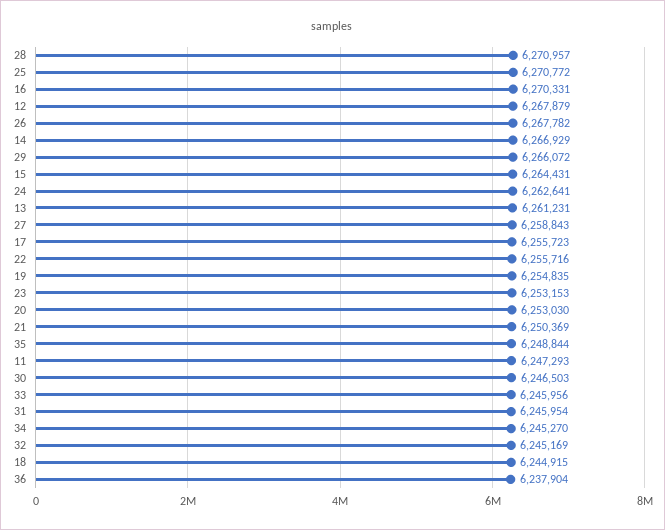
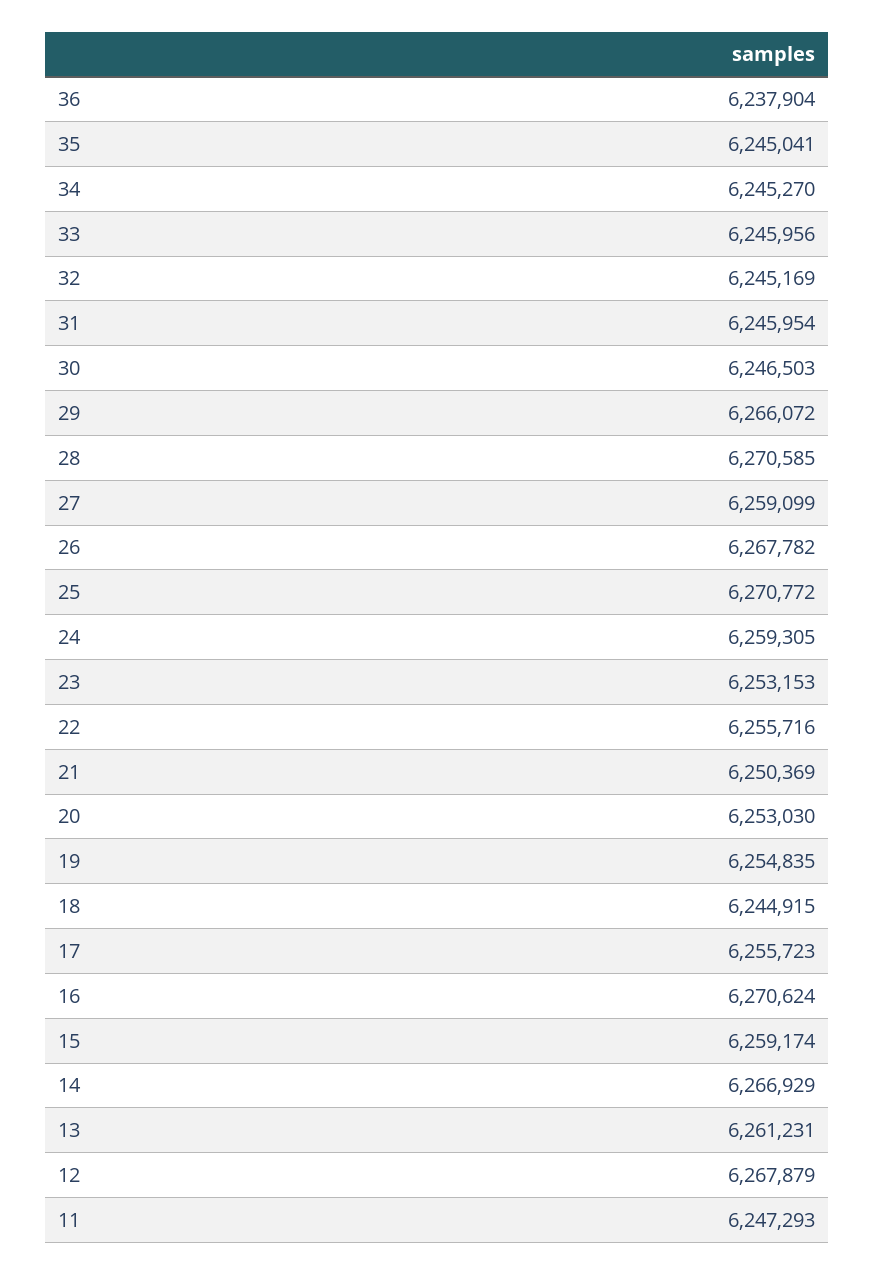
  {
-   "28": 6270957,
+   "28": 6270585,
    "25": 6270772,
-   "16": 6270331,
+   "16": 6270624,
    "12": 6267879,
    "26": 6267782,
    "14": 6266929,
    "29": 6266072,
-   "15": 6264431,
+   "15": 6259174,
-   "24": 6262641,
+   "24": 6259305,
    "13": 6261231,
-   "27": 6258843,
+   "27": 6259099,
    "17": 6255723,
    "22": 6255716,
    "19": 6254835,
    "23": 6253153,
    "20": 6253030,
    "21": 6250369,
-   "35": 6248844,
+   "35": 6245041,
    "11": 6247293,
    "30": 6246503,
    "33": 6245956,
    "31": 6245954,
    "34": 6245270,
    "32": 6245169,
    "18": 6244915,
    "36": 6237904
  }

